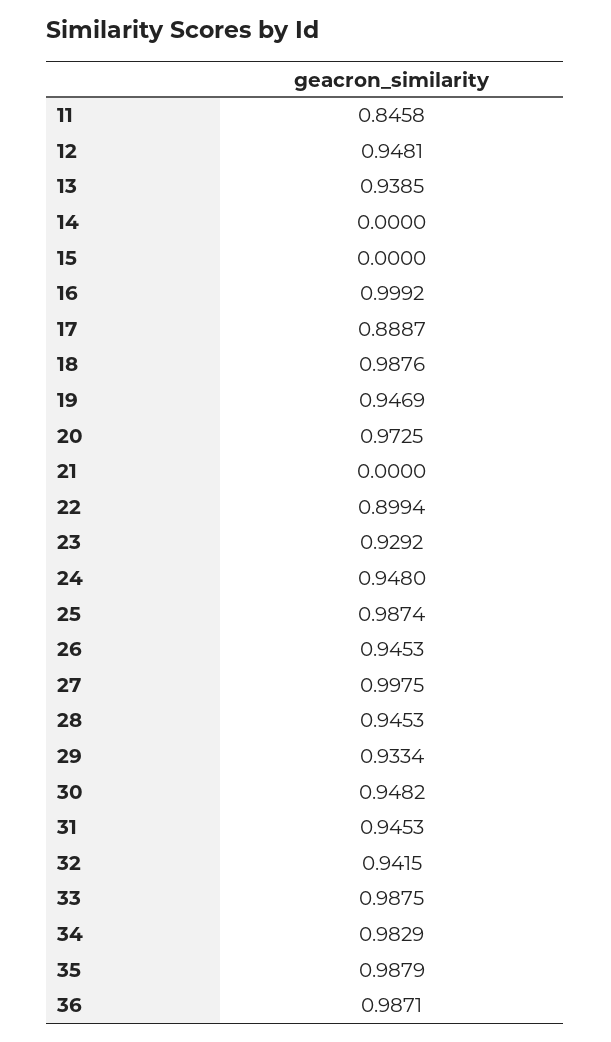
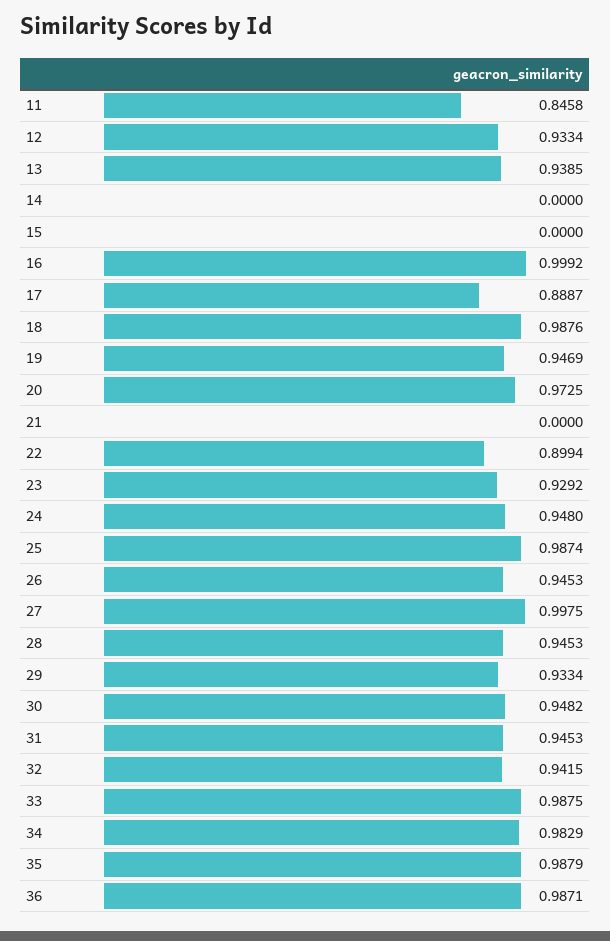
  {
    "11": 0.8458,
-   "12": 0.9481,
+   "12": 0.9334,
    "13": 0.9385,
    "14": 0,
    "15": 0,
    "16": 0.9992,
    "17": 0.8887,
    "18": 0.9876,
    "19": 0.9469,
    "20": 0.9725,
    "21": 0,
    "22": 0.8994,
    "23": 0.9292,
    "24": 0.948,
    "25": 0.9874,
    "26": 0.9453,
    "27": 0.9975,
    "28": 0.9453,
    "29": 0.9334,
    "30": 0.9482,
    "31": 0.9453,
    "32": 0.9415,
    "33": 0.9875,
    "34": 0.9829,
    "35": 0.9879,
    "36": 0.9871
  }

